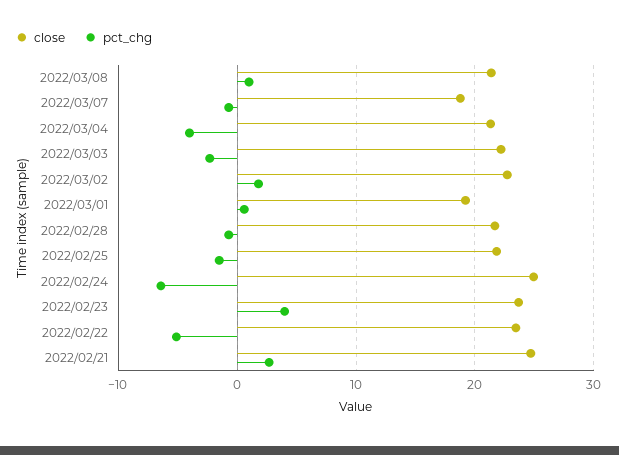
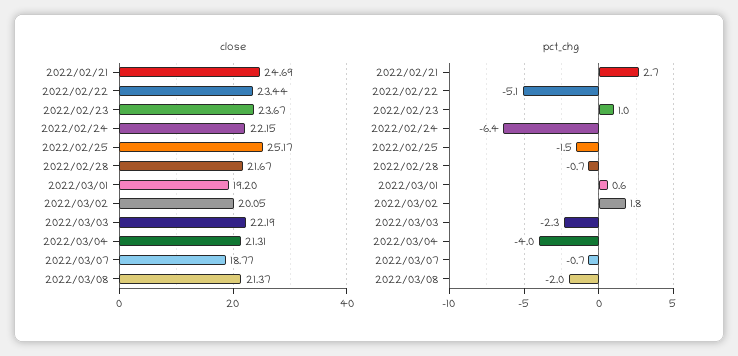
  {
    "close": {
      "2022/03/08": 21.37,
      "2022/03/07": 18.77,
      "2022/03/04": 21.31,
      "2022/03/03": 22.19,
-     "2022/03/02": 23,
+     "2022/03/02": 20.05,
      "2022/03/01": 19.2,
      "2022/02/28": 21.67,
-     "2022/02/25": 22,
+     "2022/02/25": 25.17,
-     "2022/02/24": 25,
+     "2022/02/24": 22.15,
      "2022/02/23": 23.67,
      "2022/02/22": 23.44,
      "2022/02/21": 24.69
    },
    "pct_chg": {
-     "2022/03/08": 1,
+     "2022/03/08": -2,
      "2022/03/07": -0.7,
      "2022/03/04": -4,
      "2022/03/03": -2.3,
      "2022/03/02": 1.8,
      "2022/03/01": 0.6,
      "2022/02/28": -0.7,
      "2022/02/25": -1.5,
      "2022/02/24": -6.4,
-     "2022/02/23": 4,
+     "2022/02/23": 1,
      "2022/02/22": -5.1,
      "2022/02/21": 2.7
    }
  }

